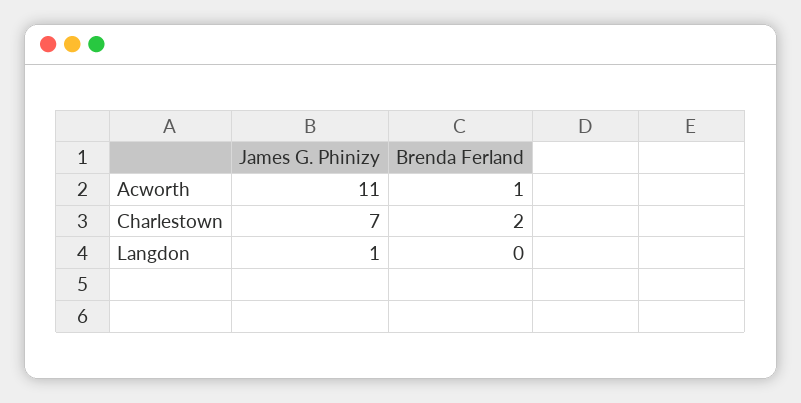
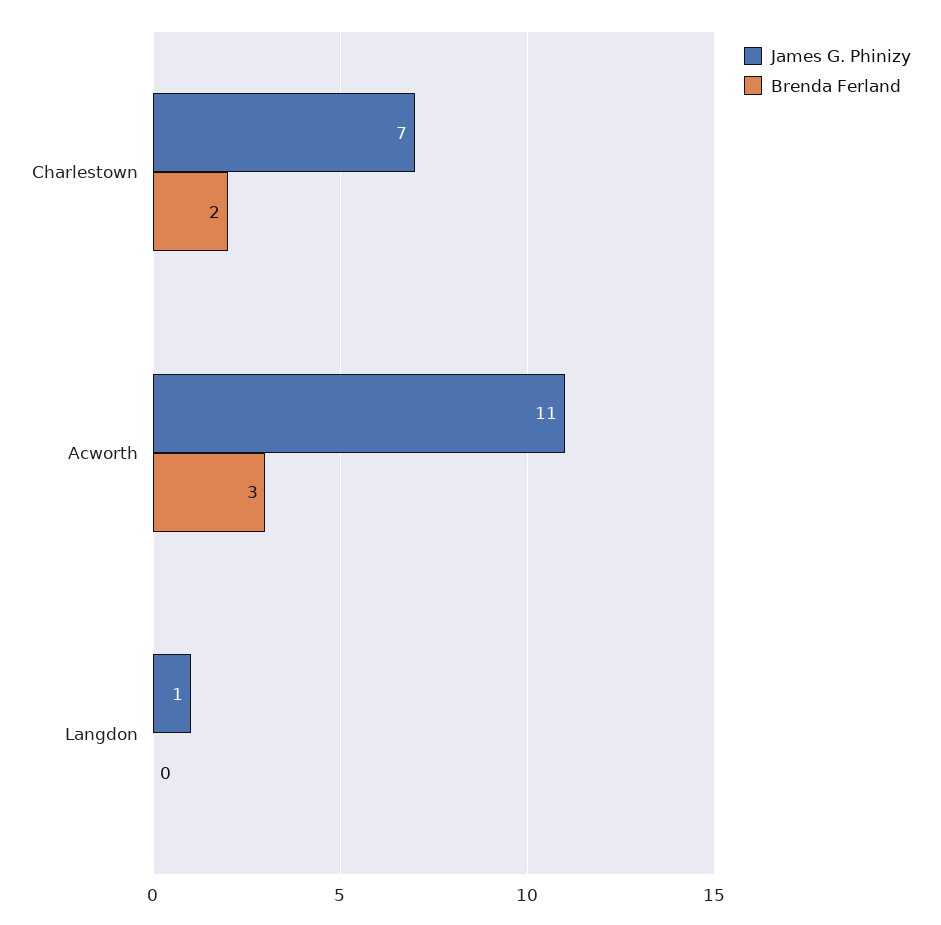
  {
    "James G. Phinizy": {
      "Acworth": 11,
      "Charlestown": 7,
      "Langdon": 1
    },
    "Brenda Ferland": {
-     "Acworth": 1,
+     "Acworth": 3,
      "Charlestown": 2,
      "Langdon": 0
    }
  }

